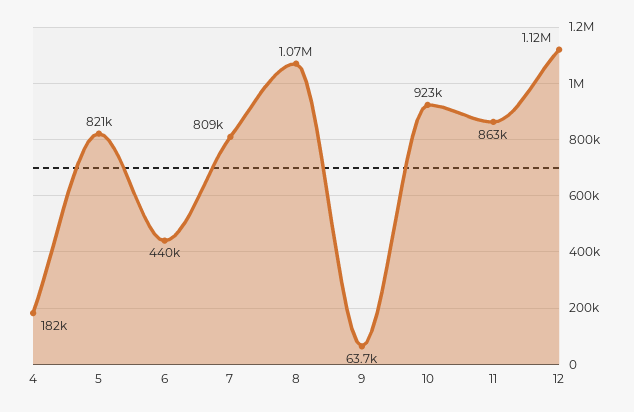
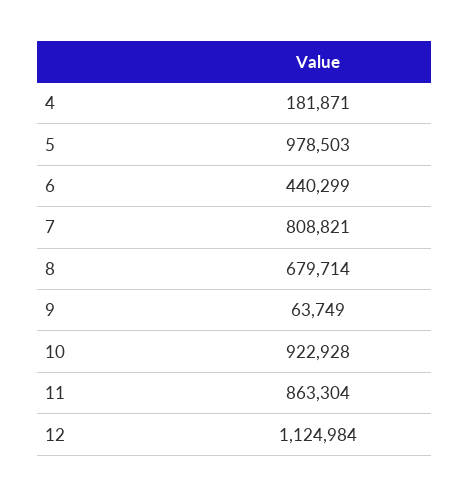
  {
    "4": 181871,
-   "5": 821000,
+   "5": 978503,
    "6": 440299,
    "7": 808821,
-   "8": 1070000,
+   "8": 679714,
    "9": 63749,
    "10": 922928,
    "11": 863304,
    "12": 1124984
  }

